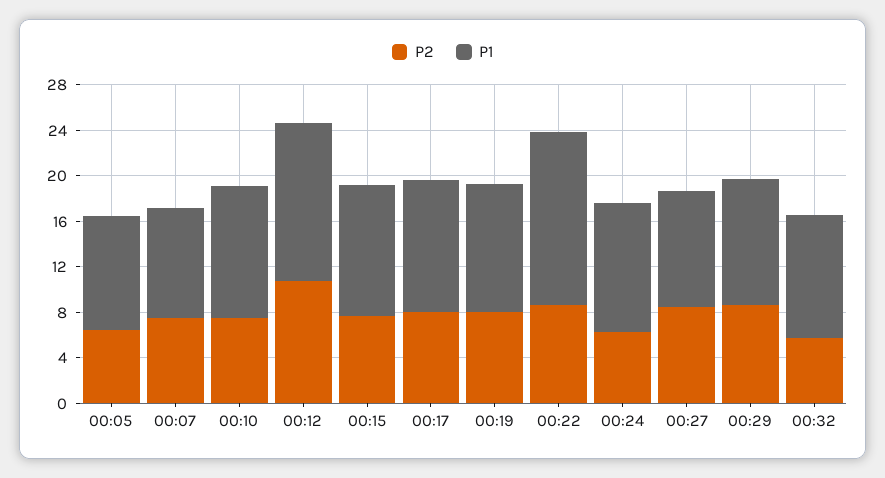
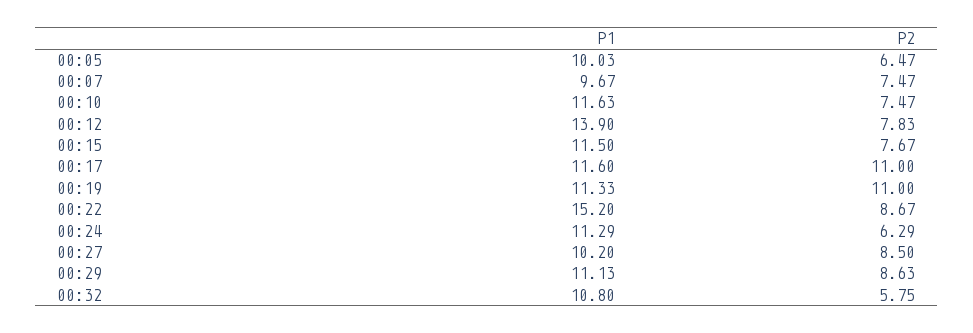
  {
    "P2": {
      "00:05": 6.47,
      "00:07": 7.47,
      "00:10": 7.47,
-     "00:12": 11,
+     "00:12": 7.83,
      "00:15": 7.67,
-     "00:17": 8,
+     "00:17": 11,
-     "00:19": 8,
+     "00:19": 11,
      "00:22": 8.67,
      "00:24": 6.29,
      "00:27": 8.5,
      "00:29": 8.63,
      "00:32": 5.75
    },
    "P1": {
      "00:05": 10.03,
      "00:07": 9.67,
      "00:10": 11.63,
      "00:12": 13.9,
      "00:15": 11.5,
      "00:17": 11.6,
      "00:19": 11.33,
      "00:22": 15.2,
      "00:24": 11.29,
      "00:27": 10.2,
      "00:29": 11.13,
      "00:32": 10.8
    }
  }

